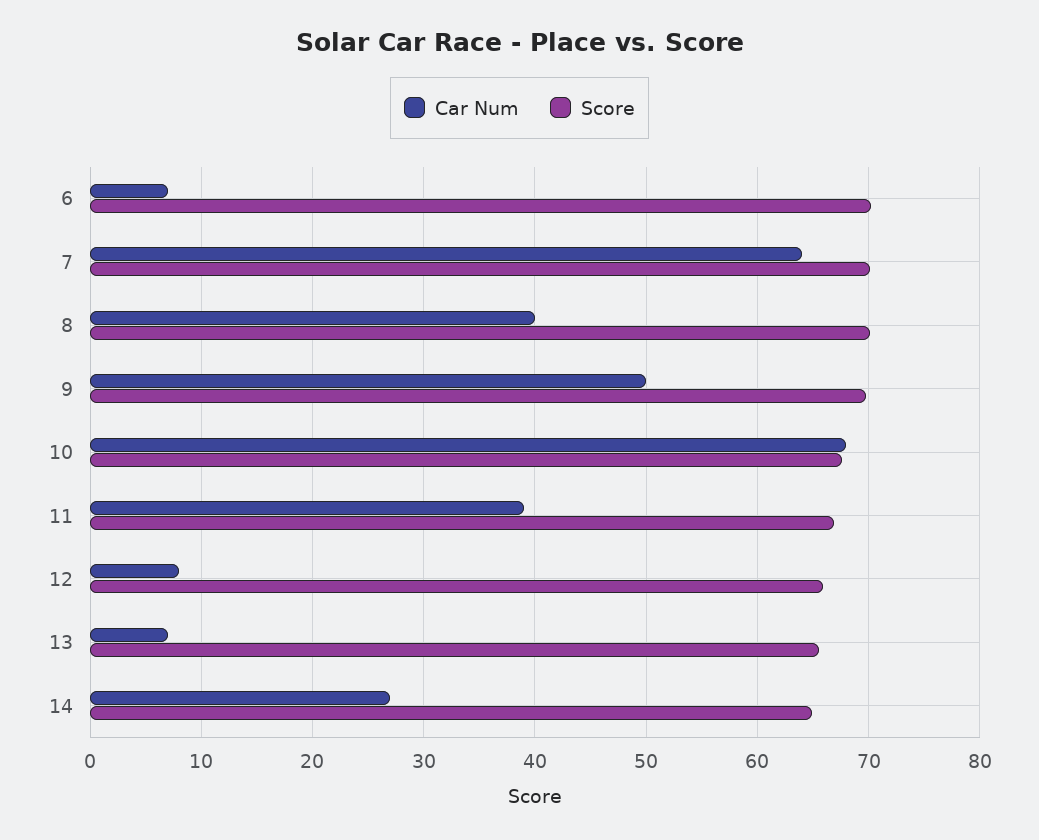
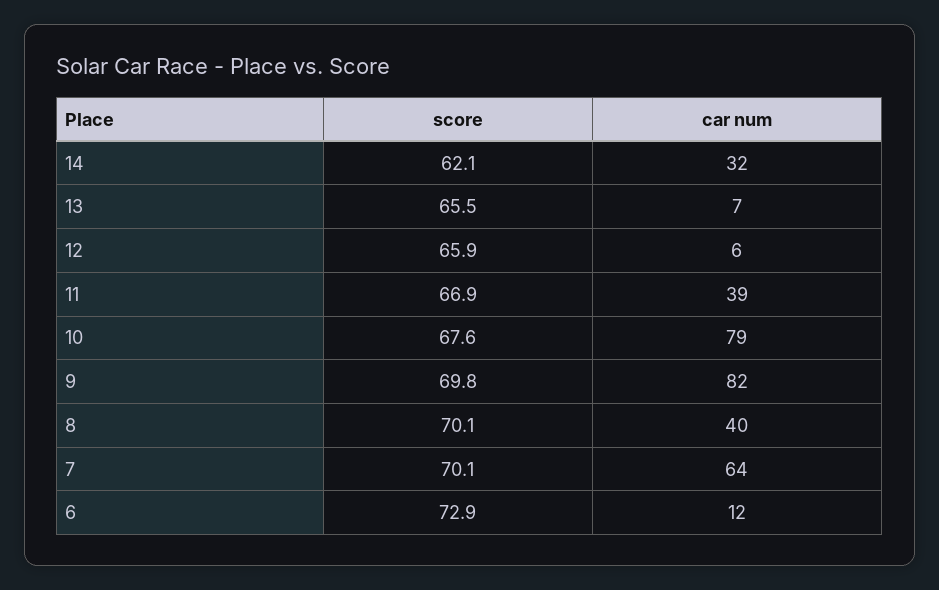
  {
    "Car Num": {
-     "6": 7,
+     "6": 12,
      "7": 64,
      "8": 40,
-     "9": 50,
+     "9": 82,
-     "10": 68,
+     "10": 79,
      "11": 39,
-     "12": 8,
+     "12": 6,
      "13": 7,
-     "14": 27
+     "14": 32
    },
    "Score": {
-     "6": 70,
+     "6": 72.9,
      "7": 70.1,
      "8": 70.1,
      "9": 69.8,
      "10": 67.6,
      "11": 66.9,
      "12": 65.9,
      "13": 65.5,
-     "14": 65
+     "14": 62.1
    }
  }

